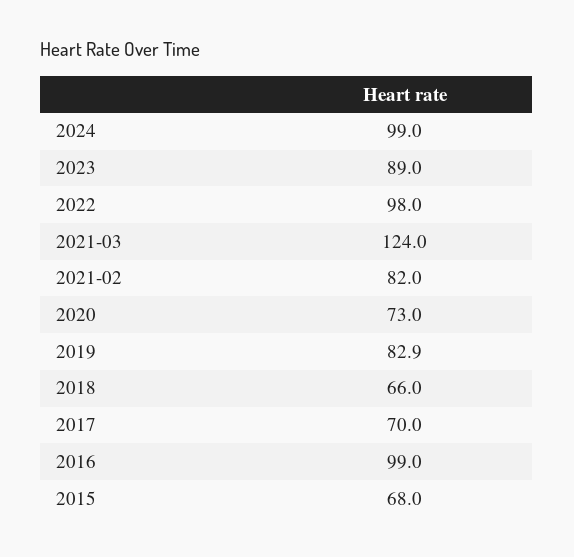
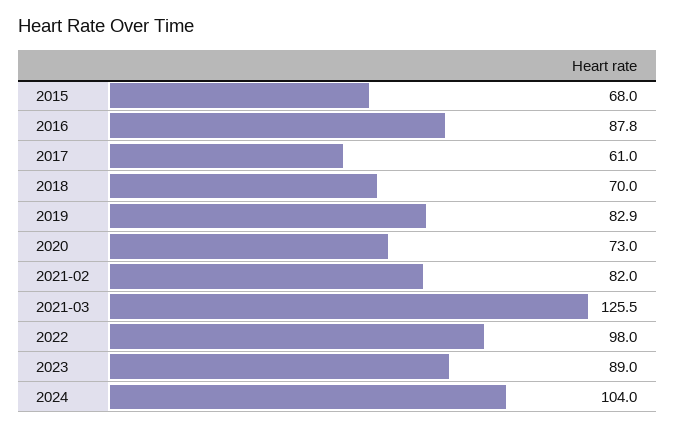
  {
-   "2024": 99,
+   "2024": 104,
    "2023": 89,
    "2022": 98,
-   "2021-03": 124,
+   "2021-03": 125.5,
    "2021-02": 82,
    "2020": 73,
    "2019": 82.9,
-   "2018": 66,
+   "2018": 70,
-   "2017": 70,
+   "2017": 61,
-   "2016": 99,
+   "2016": 87.8,
    "2015": 68
  }

